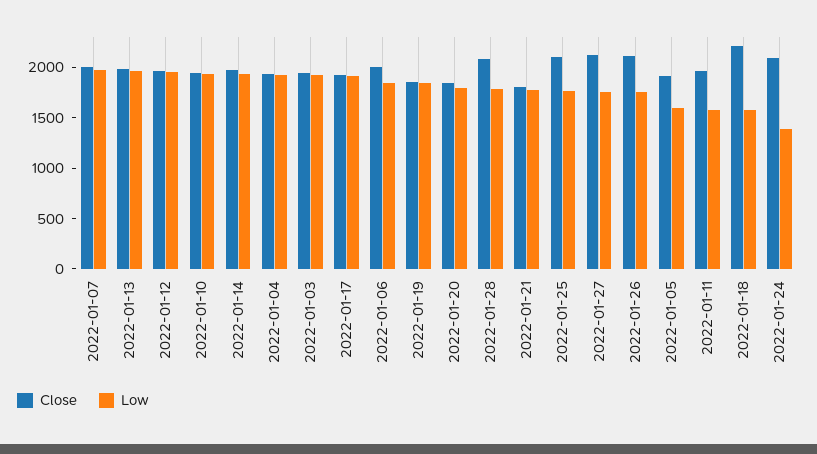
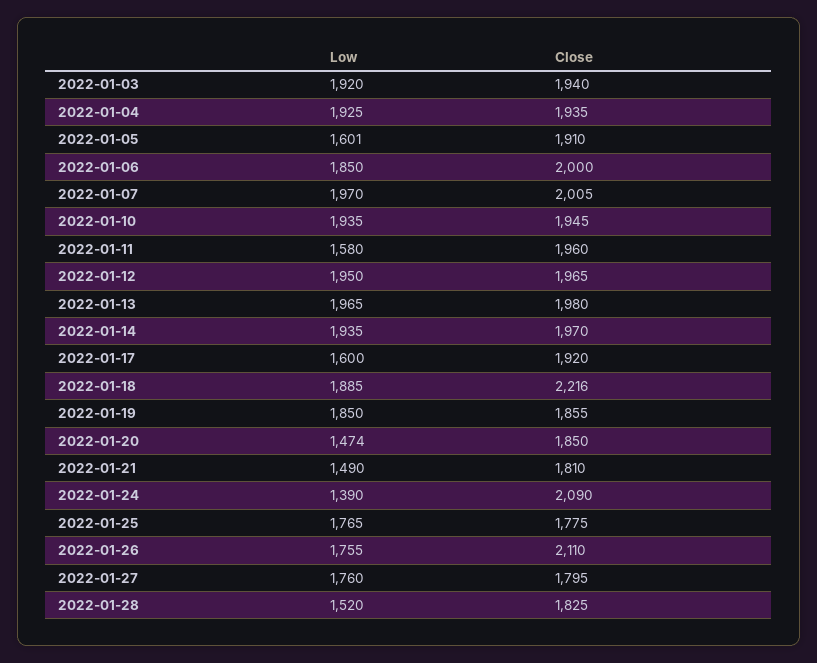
  {
    "Close": {
      "2022-01-07": 2005,
      "2022-01-13": 1980,
      "2022-01-12": 1965,
      "2022-01-10": 1945,
      "2022-01-14": 1970,
      "2022-01-04": 1935,
      "2022-01-03": 1940,
      "2022-01-17": 1920,
      "2022-01-06": 2000,
      "2022-01-19": 1855,
      "2022-01-20": 1850,
-     "2022-01-28": 2100,
+     "2022-01-28": 1825,
      "2022-01-21": 1810,
-     "2022-01-25": 2100,
+     "2022-01-25": 1775,
-     "2022-01-27": 2100,
+     "2022-01-27": 1795,
      "2022-01-26": 2110,
      "2022-01-05": 1910,
      "2022-01-11": 1960,
      "2022-01-18": 2216,
      "2022-01-24": 2090
    },
    "Low": {
      "2022-01-07": 1970,
      "2022-01-13": 1965,
      "2022-01-12": 1950,
      "2022-01-10": 1935,
      "2022-01-14": 1935,
      "2022-01-04": 1925,
      "2022-01-03": 1920,
-     "2022-01-17": 1900,
+     "2022-01-17": 1600,
      "2022-01-06": 1850,
      "2022-01-19": 1850,
-     "2022-01-20": 1800,
+     "2022-01-20": 1474,
-     "2022-01-28": 1800,
+     "2022-01-28": 1520,
-     "2022-01-21": 1800,
+     "2022-01-21": 1490,
      "2022-01-25": 1765,
      "2022-01-27": 1760,
      "2022-01-26": 1755,
      "2022-01-05": 1601,
      "2022-01-11": 1580,
-     "2022-01-18": 1600,
+     "2022-01-18": 1885,
      "2022-01-24": 1390
    }
  }

